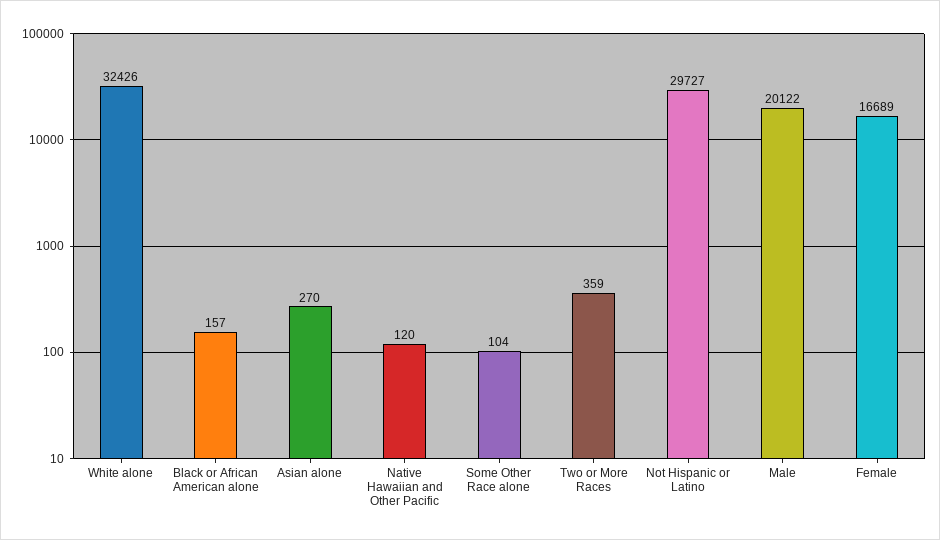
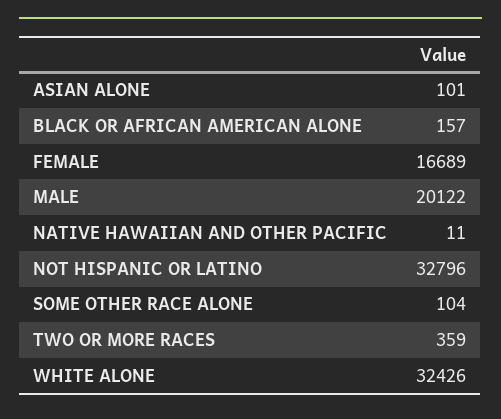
  {
    "White alone": 32426,
    "Black or African American alone": 157,
-   "Asian alone": 270,
+   "Asian alone": 101,
-   "Native Hawaiian and Other Pacific": 120,
+   "Native Hawaiian and Other Pacific": 11,
    "Some Other Race alone": 104,
    "Two or More Races": 359,
-   "Not Hispanic or Latino": 29727,
+   "Not Hispanic or Latino": 32796,
    "Male": 20122,
    "Female": 16689
  }

